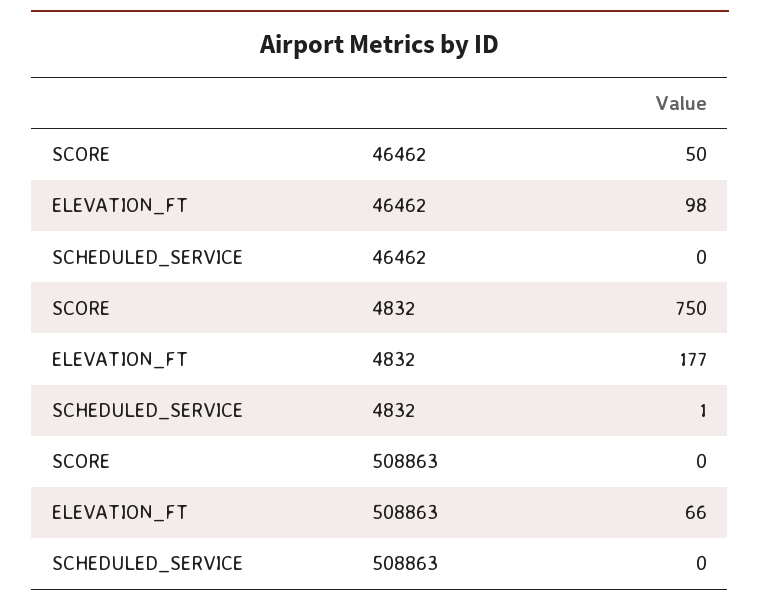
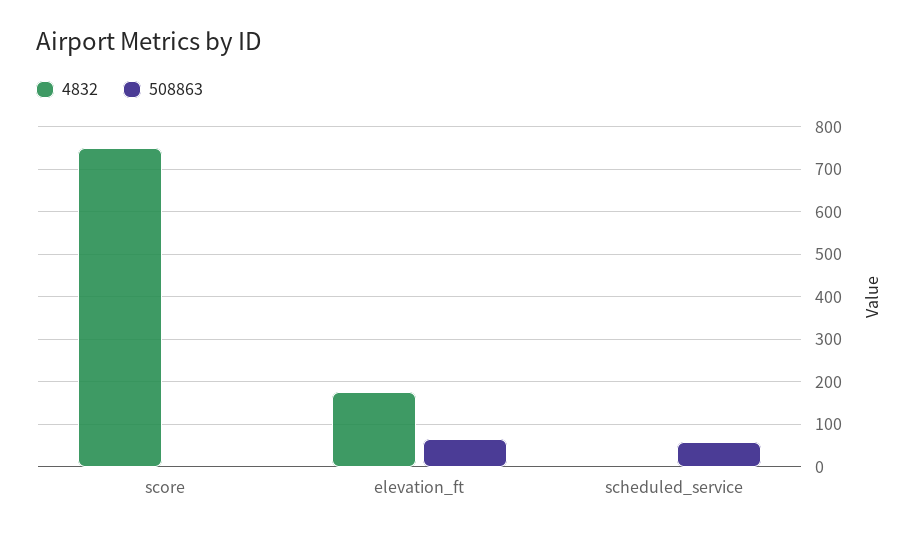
  {
-   "46462": {
-     "SCORE": 50,
-     "ELEVATION_FT": 98,
-     "SCHEDULED_SERVICE": 0
-   },
    "4832": {
      "SCORE": 750,
      "ELEVATION_FT": 177,
      "SCHEDULED_SERVICE": 1
    },
    "508863": {
      "SCORE": 0,
      "ELEVATION_FT": 66,
-     "SCHEDULED_SERVICE": 0
+     "SCHEDULED_SERVICE": 60
    }
  }

